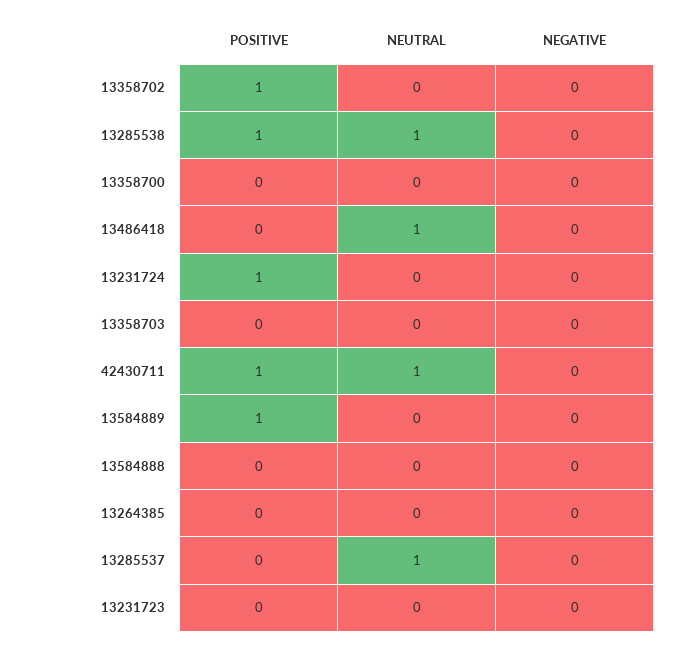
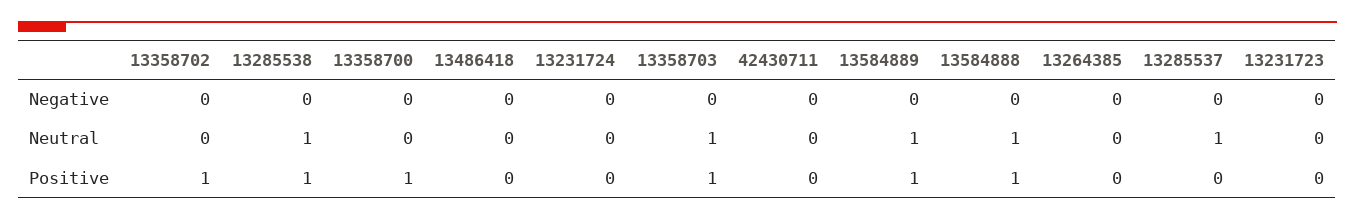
  {
    "POSITIVE": {
      "13358702": 1,
      "13285538": 1,
-     "13358700": 0,
+     "13358700": 1,
      "13486418": 0,
-     "13231724": 1,
+     "13231724": 0,
-     "13358703": 0,
+     "13358703": 1,
-     "42430711": 1,
+     "42430711": 0,
      "13584889": 1,
-     "13584888": 0,
+     "13584888": 1,
      "13264385": 0,
      "13285537": 0,
      "13231723": 0
    },
    "NEUTRAL": {
      "13358702": 0,
      "13285538": 1,
      "13358700": 0,
-     "13486418": 1,
+     "13486418": 0,
      "13231724": 0,
-     "13358703": 0,
+     "13358703": 1,
-     "42430711": 1,
+     "42430711": 0,
-     "13584889": 0,
+     "13584889": 1,
-     "13584888": 0,
+     "13584888": 1,
      "13264385": 0,
      "13285537": 1,
      "13231723": 0
    },
    "NEGATIVE": {
      "13358702": 0,
      "13285538": 0,
      "13358700": 0,
      "13486418": 0,
      "13231724": 0,
      "13358703": 0,
      "42430711": 0,
      "13584889": 0,
      "13584888": 0,
      "13264385": 0,
      "13285537": 0,
      "13231723": 0
    }
  }

